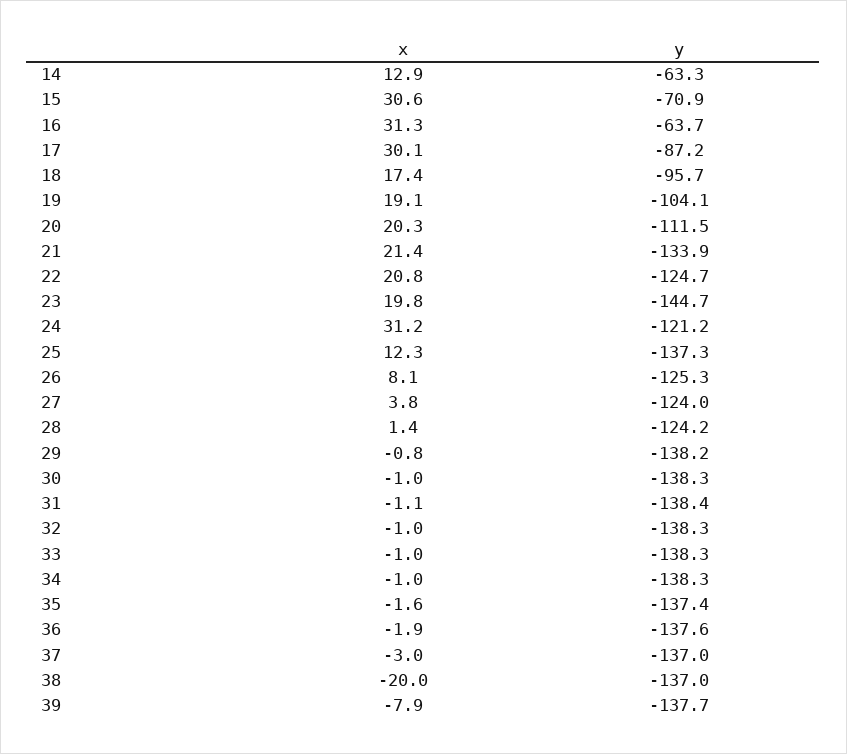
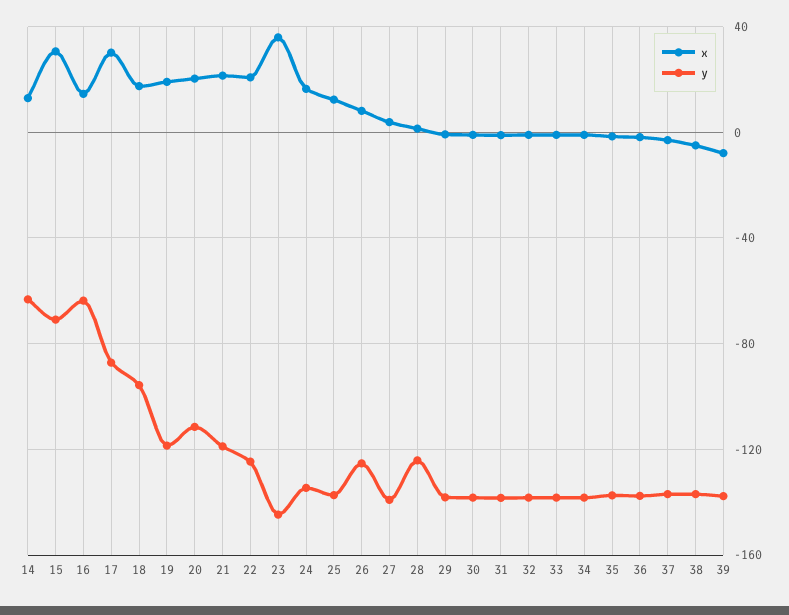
  {
    "x": {
      "14": 12.9,
      "15": 30.6,
-     "16": 31.3,
+     "16": 15,
      "17": 30.1,
      "18": 17.4,
      "19": 19.1,
      "20": 20.3,
      "21": 21.4,
      "22": 20.8,
-     "23": 19.8,
+     "23": 35,
-     "24": 31.2,
+     "24": 15,
      "25": 12.3,
      "26": 8.1,
      "27": 3.8,
      "28": 1.4,
      "29": -0.8,
      "30": -1,
      "31": -1.1,
      "32": -1,
      "33": -1,
      "34": -1,
      "35": -1.6,
      "36": -1.9,
      "37": -3,
-     "38": -20,
+     "38": -5,
      "39": -7.9
    },
    "y": {
      "14": -63.3,
      "15": -70.9,
      "16": -63.7,
      "17": -87.2,
      "18": -95.7,
-     "19": -104.1,
+     "19": -120,
      "20": -111.5,
-     "21": -133.9,
+     "21": -120,
      "22": -124.7,
      "23": -144.7,
-     "24": -121.2,
+     "24": -135,
      "25": -137.3,
      "26": -125.3,
-     "27": -124,
+     "27": -140,
      "28": -124.2,
      "29": -138.2,
      "30": -138.3,
      "31": -138.4,
      "32": -138.3,
      "33": -138.3,
      "34": -138.3,
      "35": -137.4,
      "36": -137.6,
      "37": -137,
      "38": -137,
      "39": -137.7
    }
  }

